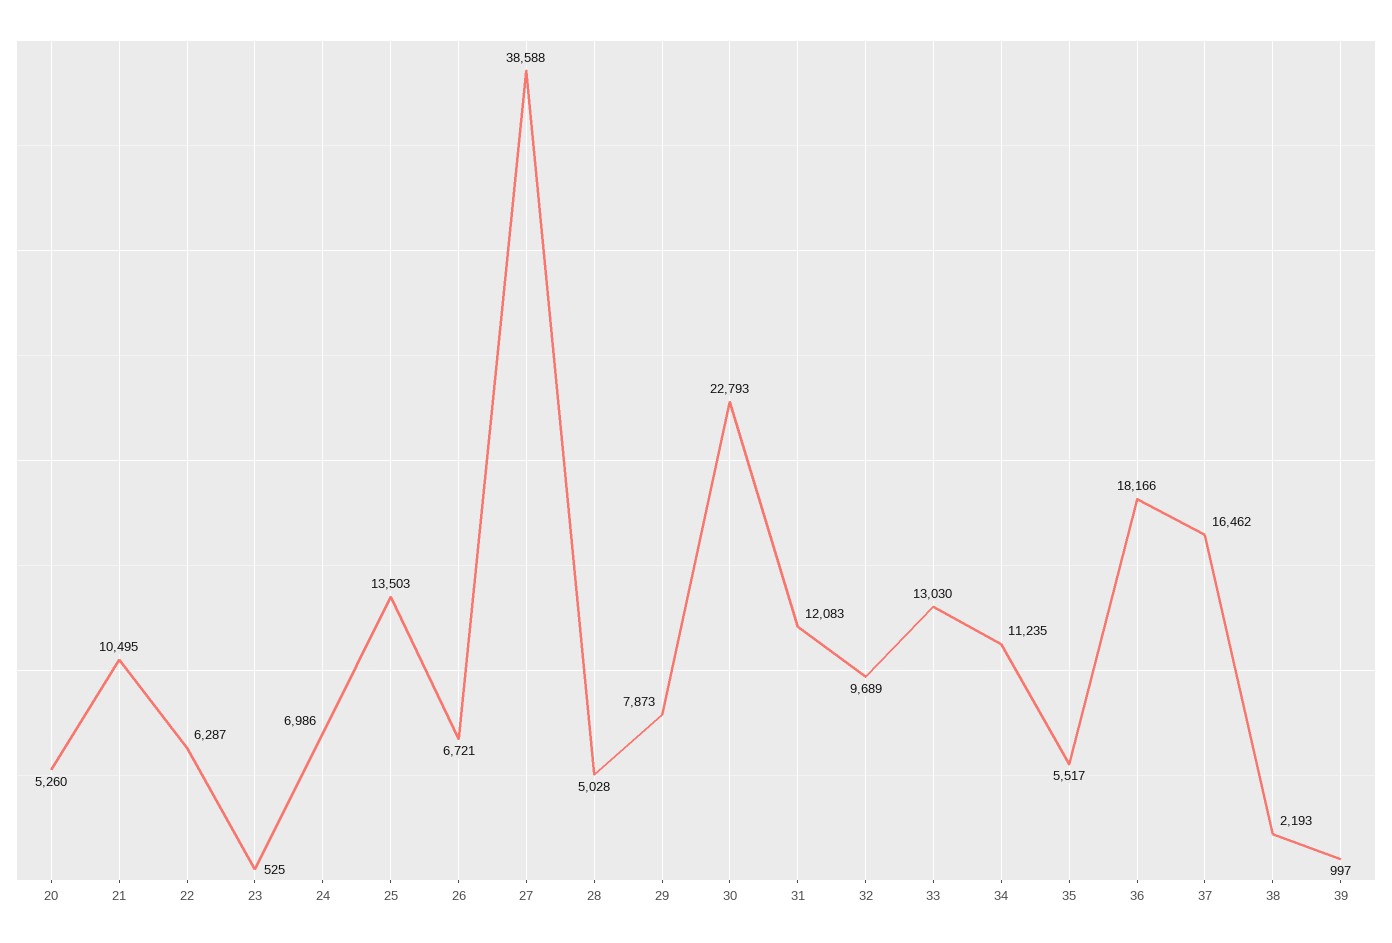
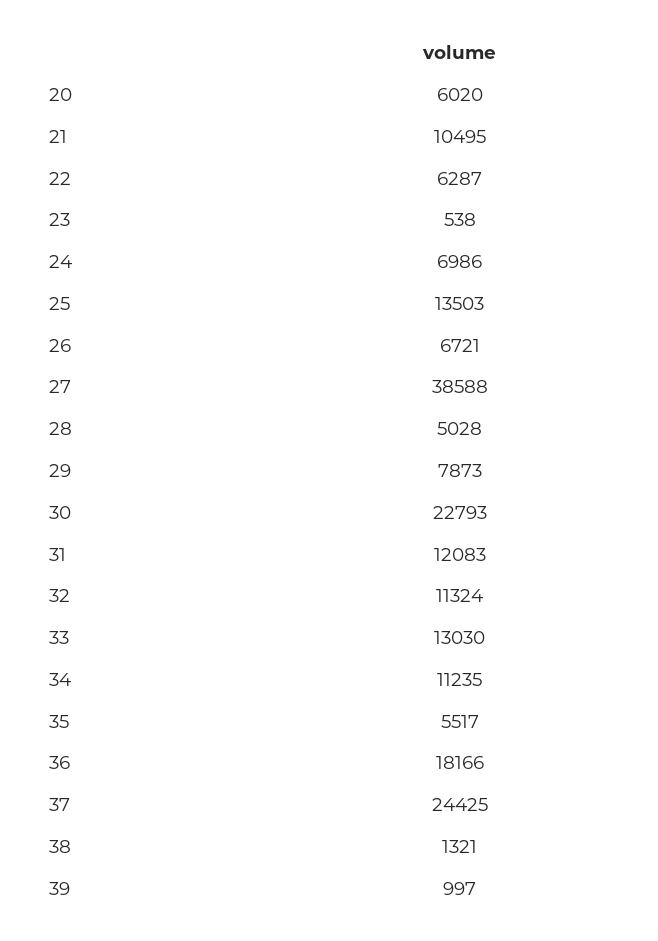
  {
-   "20": 5260,
+   "20": 6020,
    "21": 10495,
    "22": 6287,
-   "23": 525,
+   "23": 538,
    "24": 6986,
    "25": 13503,
    "26": 6721,
    "27": 38588,
    "28": 5028,
    "29": 7873,
    "30": 22793,
    "31": 12083,
-   "32": 9689,
+   "32": 11324,
    "33": 13030,
    "34": 11235,
    "35": 5517,
    "36": 18166,
-   "37": 16462,
+   "37": 24425,
-   "38": 2193,
+   "38": 1321,
    "39": 997
  }

